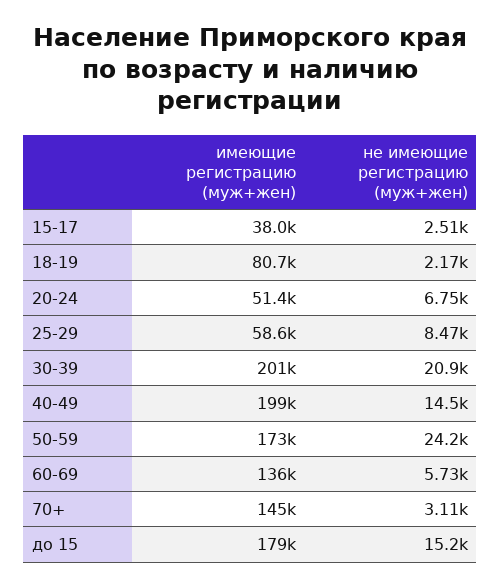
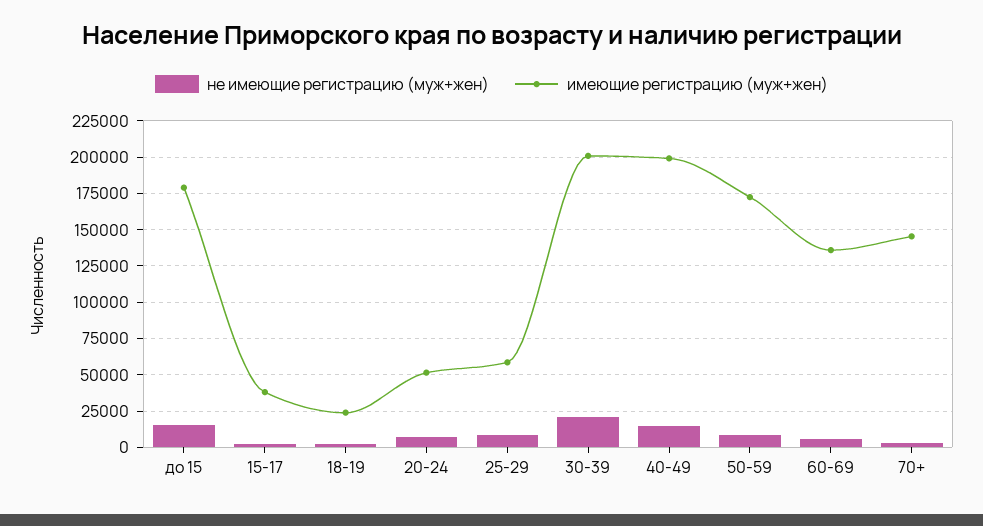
  {
    "имеющие регистрацию (муж+жен)": {
      "15-17": 38000,
-     "18-19": 80700,
+     "18-19": 25000,
      "20-24": 51400,
      "25-29": 58600,
      "30-39": 201000,
      "40-49": 199000,
      "50-59": 173000,
      "60-69": 136000,
      "70+": 145000,
      "до 15": 179000
    },
    "не имеющие регистрацию (муж+жен)": {
      "15-17": 2510,
      "18-19": 2170,
      "20-24": 6750,
      "25-29": 8470,
      "30-39": 20900,
      "40-49": 14500,
-     "50-59": 24200,
+     "50-59": 10000,
      "60-69": 5730,
      "70+": 3110,
      "до 15": 15200
    }
  }

